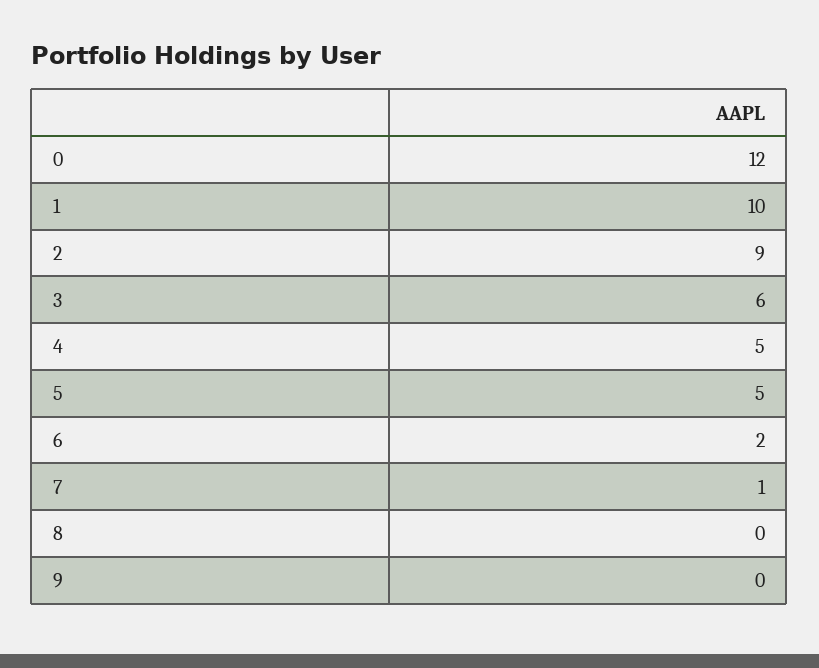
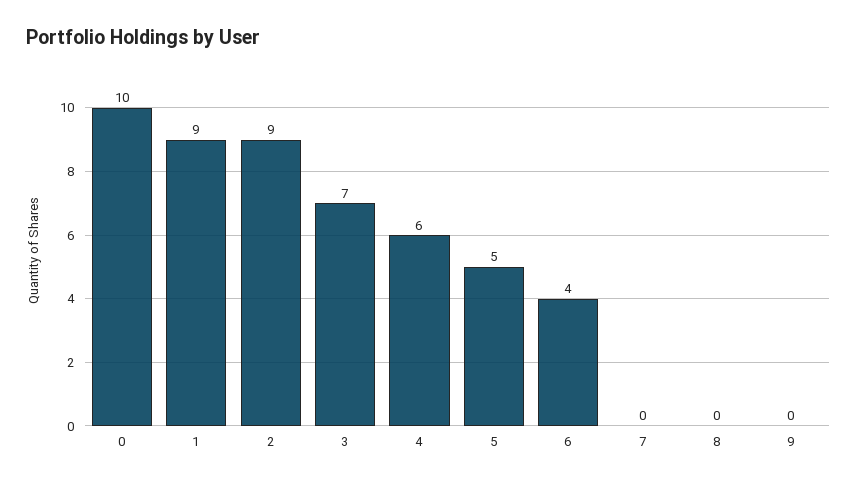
  {
-   "0": 12,
+   "0": 10,
-   "1": 10,
+   "1": 9,
    "2": 9,
-   "3": 6,
+   "3": 7,
-   "4": 5,
+   "4": 6,
    "5": 5,
-   "6": 2,
+   "6": 4,
-   "7": 1,
+   "7": 0,
    "8": 0,
    "9": 0
  }

